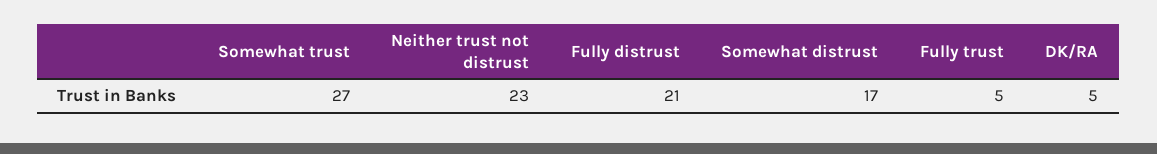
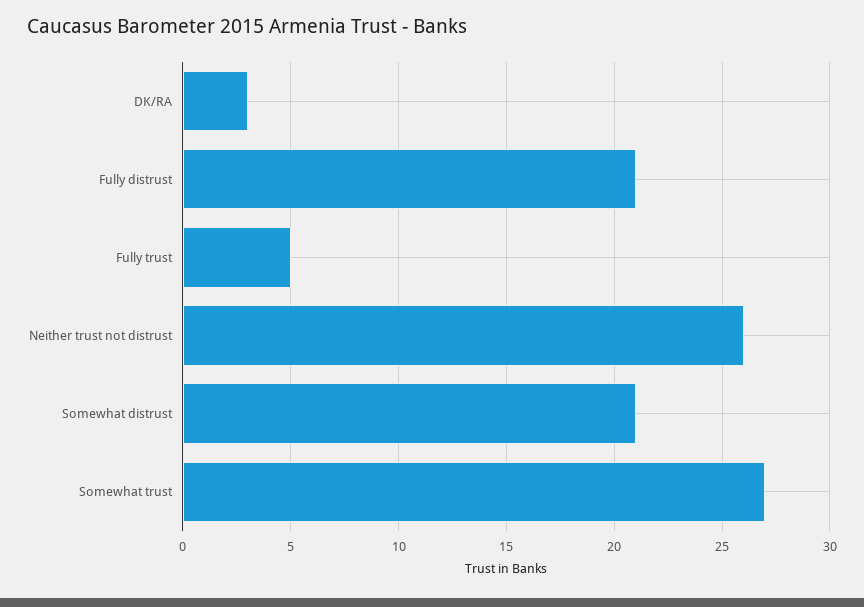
  {
    "Somewhat trust": 27,
-   "Neither trust not distrust": 23,
+   "Neither trust not distrust": 26,
    "Fully distrust": 21,
-   "Somewhat distrust": 17,
+   "Somewhat distrust": 21,
    "Fully trust": 5,
-   "DK/RA": 5
+   "DK/RA": 3
  }

